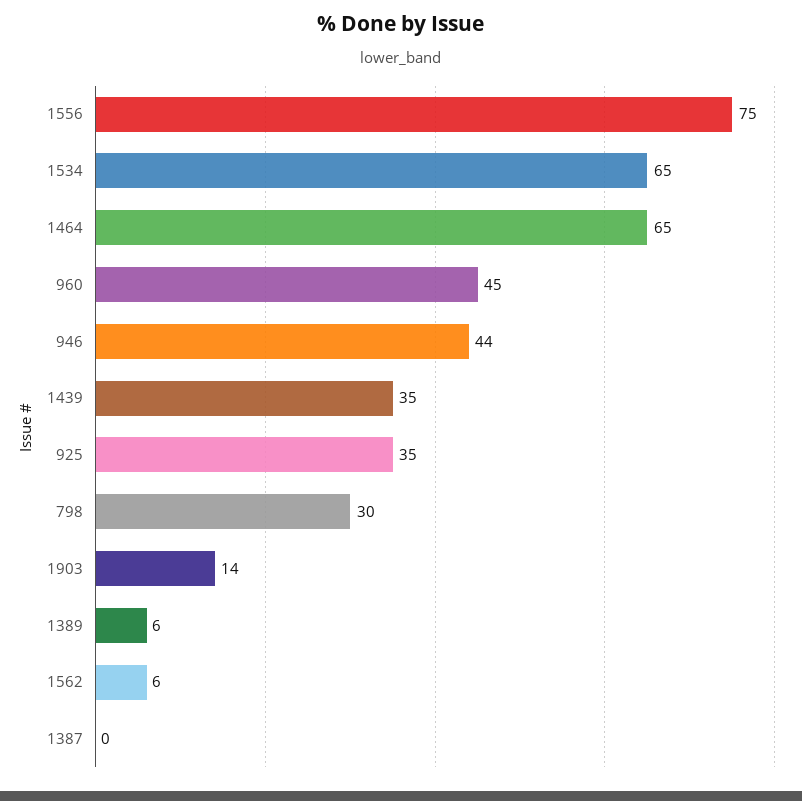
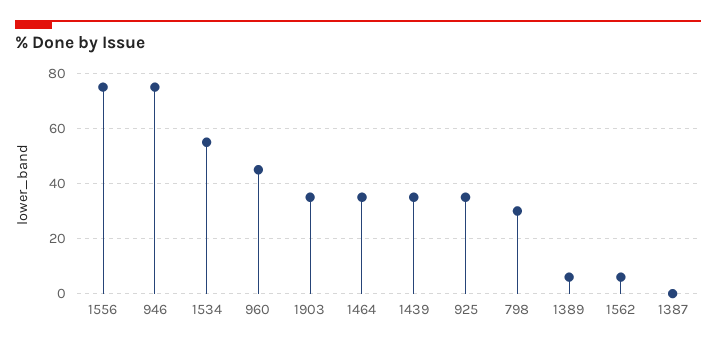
  {
    "1556": 75,
-   "1534": 65,
+   "1534": 55,
-   "1464": 65,
+   "1464": 35,
    "960": 45,
-   "946": 44,
+   "946": 75,
    "1439": 35,
    "925": 35,
    "798": 30,
-   "1903": 14,
+   "1903": 35,
    "1389": 6,
    "1562": 6,
    "1387": 0
  }

